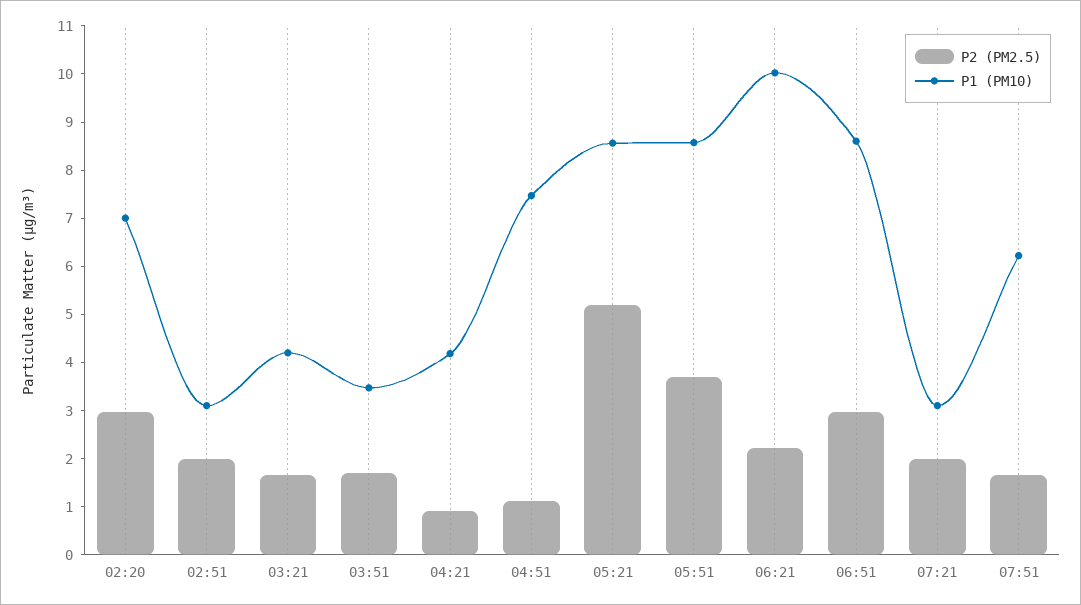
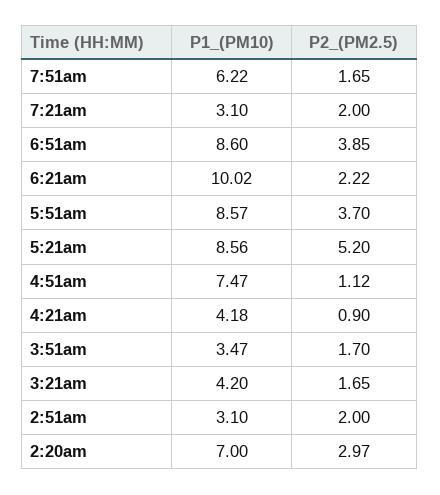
  {
    "P2 (PM2.5)": {
      "02:20": 2.97,
      "02:51": 2,
      "03:21": 1.65,
      "03:51": 1.7,
      "04:21": 0.9,
      "04:51": 1.12,
      "05:21": 5.2,
      "05:51": 3.7,
      "06:21": 2.22,
-     "06:51": 3,
+     "06:51": 3.85,
      "07:21": 2,
      "07:51": 1.65
    },
    "P1 (PM10)": {
      "02:20": 7,
      "02:51": 3.1,
      "03:21": 4.2,
      "03:51": 3.47,
      "04:21": 4.18,
      "04:51": 7.47,
      "05:21": 8.56,
      "05:51": 8.57,
      "06:21": 10.02,
      "06:51": 8.6,
      "07:21": 3.1,
      "07:51": 6.22
    }
  }

